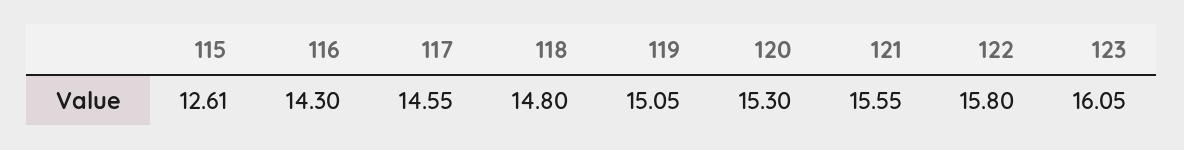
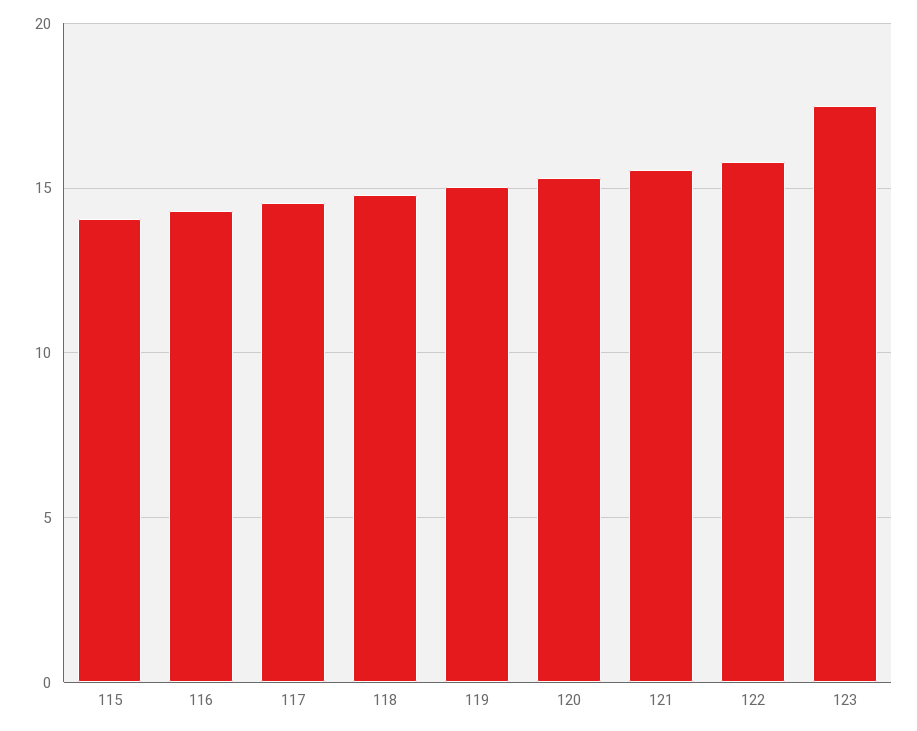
  {
-   "115": 12.61,
+   "115": 14,
    "116": 14.3,
    "117": 14.55,
    "118": 14.8,
    "119": 15.05,
    "120": 15.3,
    "121": 15.55,
    "122": 15.8,
-   "123": 16.05
+   "123": 17.5
  }

